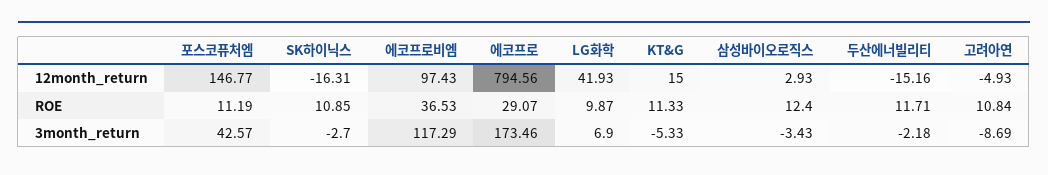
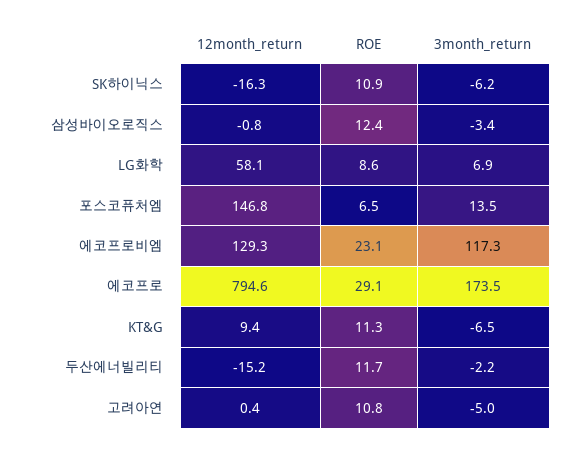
  {
    "포스코퓨처엠": {
      "12month_return": 146.77,
-     "ROE": 11.19,
+     "ROE": 6.5,
-     "3month_return": 42.57
+     "3month_return": 13.5
    },
    "SK하이닉스": {
      "12month_return": -16.31,
      "ROE": 10.85,
-     "3month_return": -2.7
+     "3month_return": -6.2
    },
    "에코프로비엠": {
-     "12month_return": 97.43,
+     "12month_return": 129.3,
-     "ROE": 36.53,
+     "ROE": 23.1,
      "3month_return": 117.29
    },
    "에코프로": {
      "12month_return": 794.56,
      "ROE": 29.07,
      "3month_return": 173.46
    },
    "LG화학": {
-     "12month_return": 41.93,
+     "12month_return": 58.1,
-     "ROE": 9.87,
+     "ROE": 8.6,
      "3month_return": 6.9
    },
    "KT&G": {
-     "12month_return": 15,
+     "12month_return": 9.4,
      "ROE": 11.33,
-     "3month_return": -5.33
+     "3month_return": -6.5
    },
    "삼성바이오로직스": {
-     "12month_return": 2.93,
+     "12month_return": -0.8,
      "ROE": 12.4,
      "3month_return": -3.43
    },
    "두산에너빌리티": {
      "12month_return": -15.16,
      "ROE": 11.71,
      "3month_return": -2.18
    },
    "고려아연": {
-     "12month_return": -4.93,
+     "12month_return": 0.4,
      "ROE": 10.84,
-     "3month_return": -8.69
+     "3month_return": -5
    }
  }

